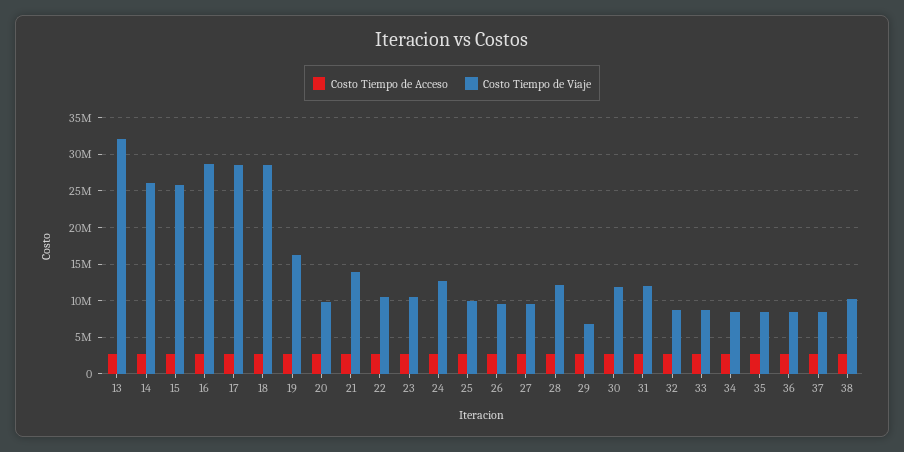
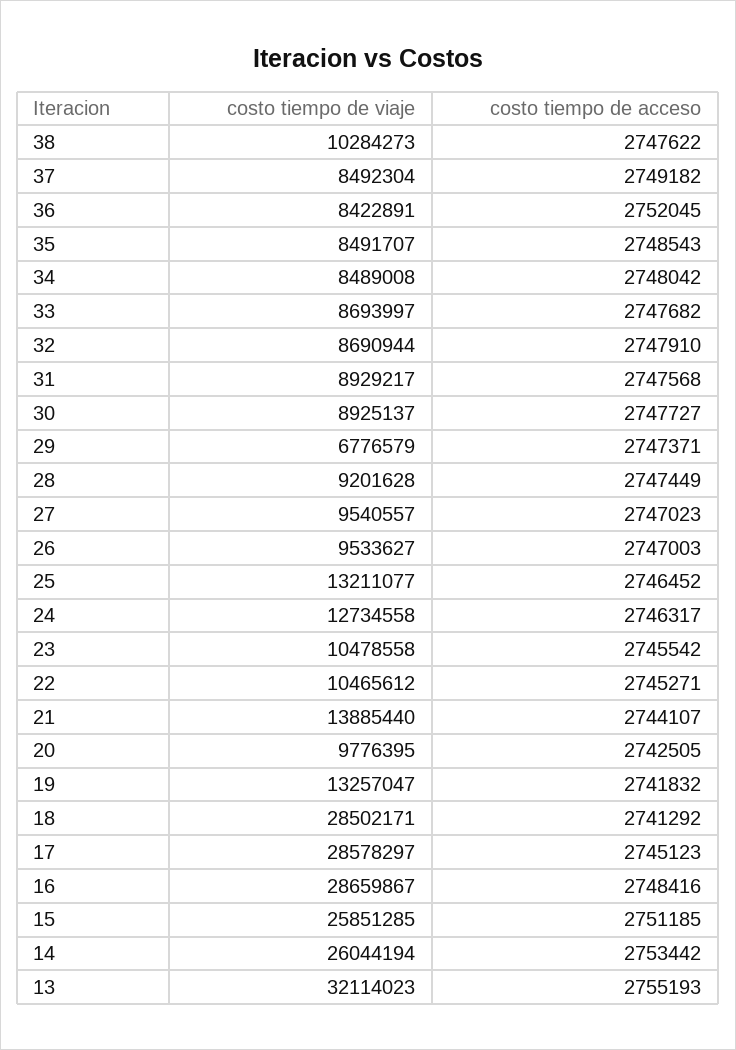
  {
    "Costo Tiempo de Acceso": {
      "13": 2755193,
      "14": 2753442,
      "15": 2751185,
      "16": 2748416,
      "17": 2745123,
      "18": 2741292,
      "19": 2741832,
      "20": 2742505,
      "21": 2744107,
      "22": 2745271,
      "23": 2745542,
      "24": 2746317,
      "25": 2746452,
      "26": 2747003,
      "27": 2747023,
      "28": 2747449,
      "29": 2747371,
      "30": 2747727,
      "31": 2747568,
      "32": 2747910,
      "33": 2747682,
      "34": 2748042,
      "35": 2748543,
      "36": 2752045,
      "37": 2749182,
      "38": 2747622
    },
    "Costo Tiempo de Viaje": {
      "13": 32114023,
      "14": 26044194,
      "15": 25851285,
      "16": 28659867,
      "17": 28578297,
      "18": 28502171,
-     "19": 16000000,
+     "19": 13257047,
      "20": 9776395,
      "21": 13885440,
      "22": 10465612,
      "23": 10478558,
      "24": 12734558,
-     "25": 10000000,
+     "25": 13211077,
      "26": 9533627,
      "27": 9540557,
-     "28": 12000000,
+     "28": 9201628,
      "29": 6776579,
-     "30": 12000000,
+     "30": 8925137,
-     "31": 12000000,
+     "31": 8929217,
      "32": 8690944,
      "33": 8693997,
      "34": 8489008,
      "35": 8491707,
      "36": 8422891,
      "37": 8492304,
      "38": 10284273
    }
  }

